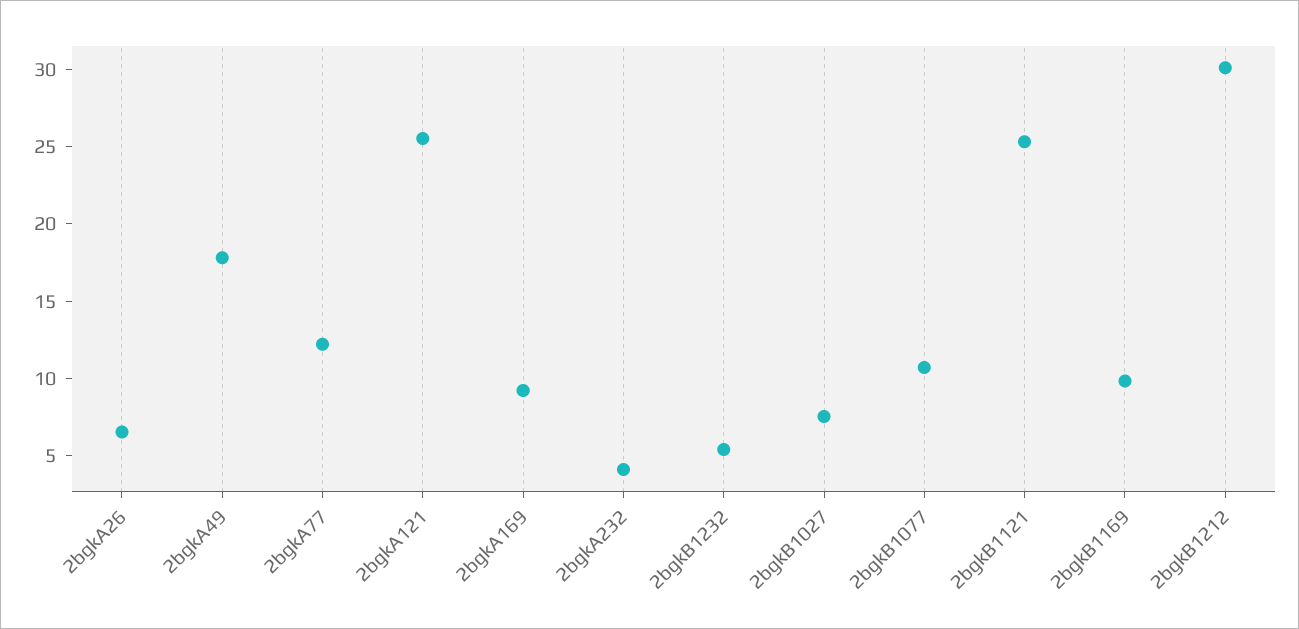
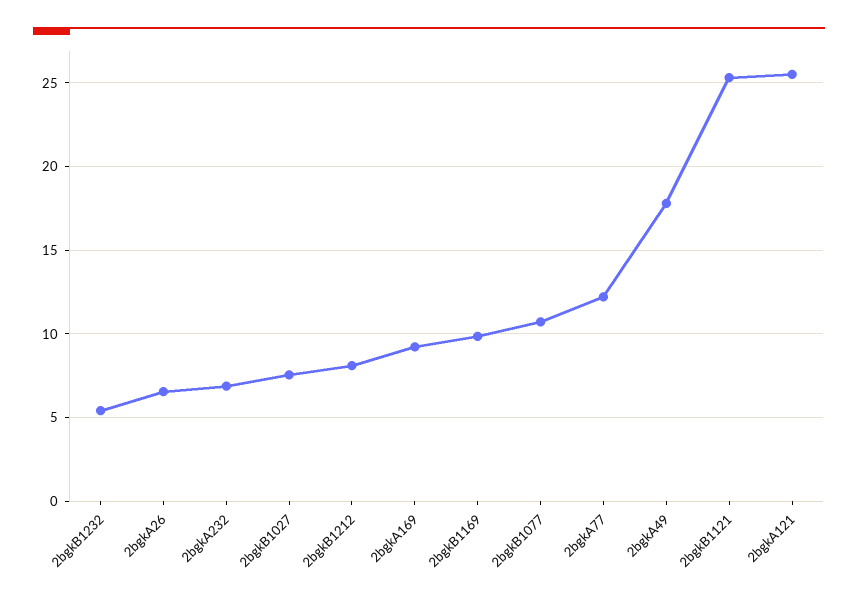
  {
    "2bgkA26": 6.5,
    "2bgkA49": 18,
    "2bgkA77": 12,
    "2bgkA121": 25.5,
    "2bgkA169": 9,
-   "2bgkA232": 4,
+   "2bgkA232": 7,
    "2bgkB1232": 5.5,
    "2bgkB1027": 7.5,
    "2bgkB1077": 10.5,
    "2bgkB1121": 25.5,
    "2bgkB1169": 10,
-   "2bgkB1212": 30
+   "2bgkB1212": 8
  }

